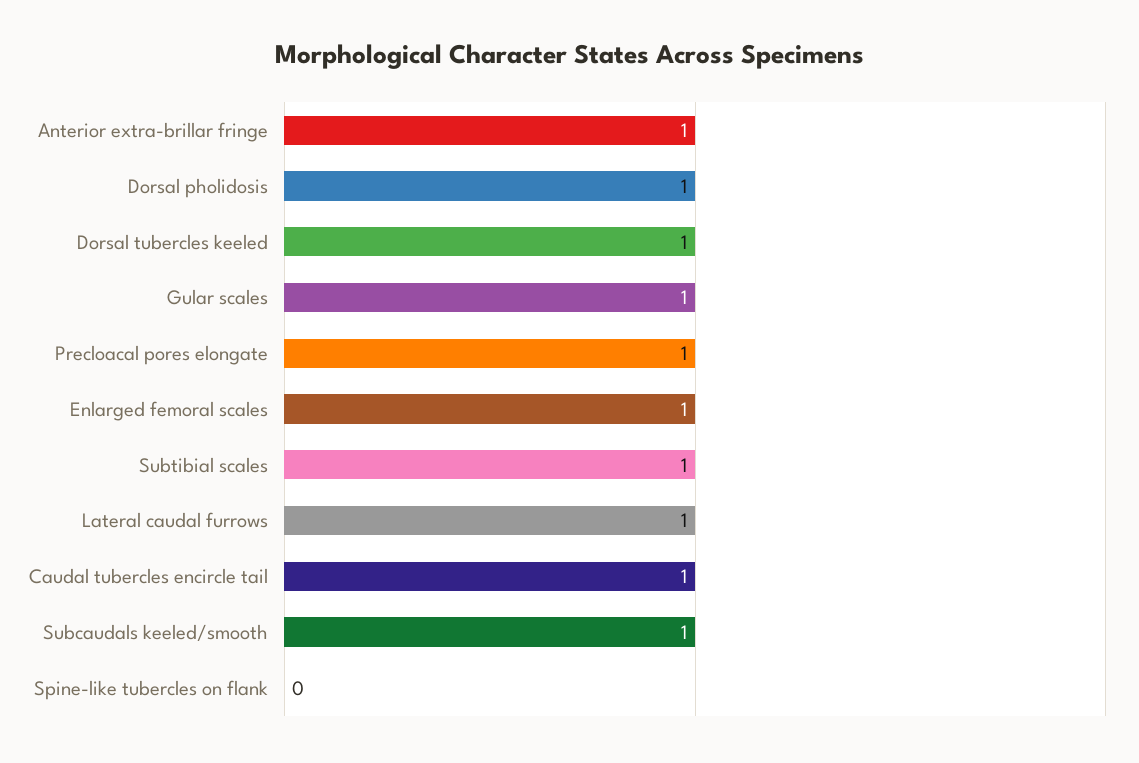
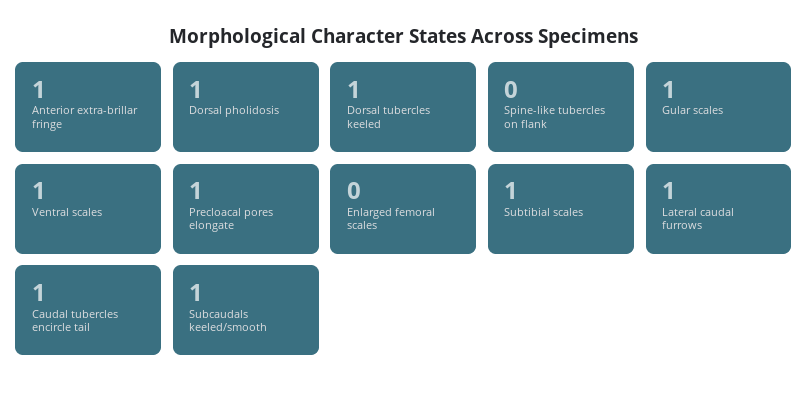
  {
    "Anterior extra-brillar fringe": 1,
    "Dorsal pholidosis": 1,
    "Dorsal tubercles keeled": 1,
    "Gular scales": 1,
    "Precloacal pores elongate": 1,
-   "Enlarged femoral scales": 1,
+   "Enlarged femoral scales": 0,
    "Subtibial scales": 1,
    "Lateral caudal furrows": 1,
    "Caudal tubercles encircle tail": 1,
    "Subcaudals keeled/smooth": 1,
-   "Spine-like tubercles on flank": 0
+   "Spine-like tubercles on flank": 0,
+   "Ventral scales": 1
  }

